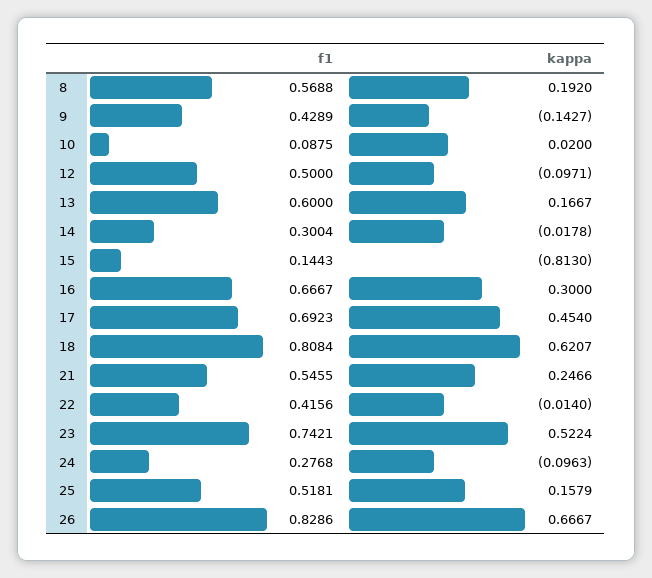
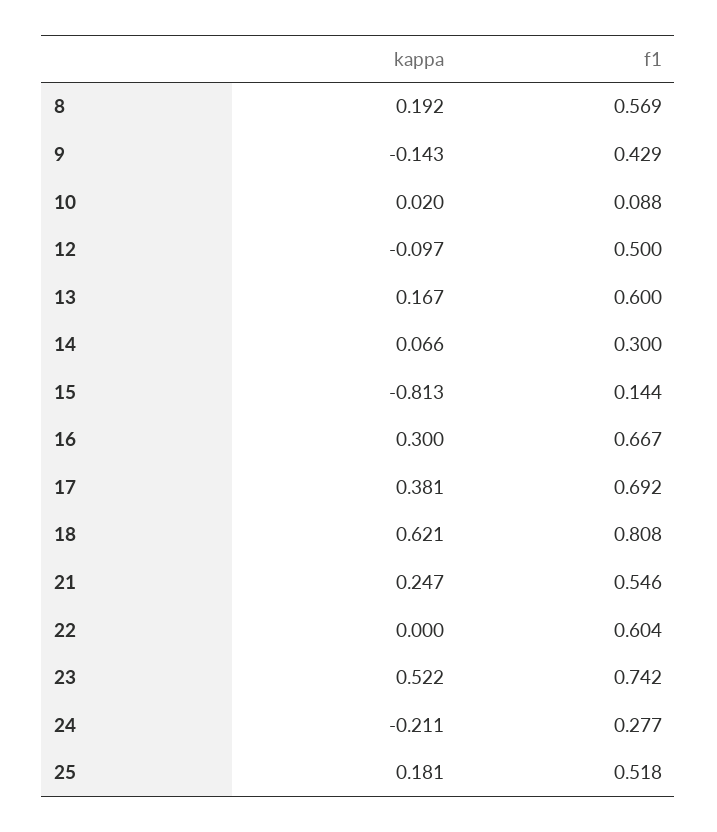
  {
    "f1": {
      "8": 0.5688,
      "9": 0.4289,
      "10": 0.0875,
      "12": 0.5,
      "13": 0.6,
      "14": 0.3004,
      "15": 0.1443,
      "16": 0.6667,
      "17": 0.6923,
      "18": 0.8084,
      "21": 0.5455,
-     "22": 0.4156,
+     "22": 0.604,
      "23": 0.7421,
      "24": 0.2768,
-     "25": 0.5181,
+     "25": 0.5181
-     "26": 0.8286
    },
    "kappa": {
      "8": 0.192,
      "9": -0.1427,
      "10": 0.02,
      "12": -0.0971,
      "13": 0.1667,
-     "14": -0.0178,
+     "14": 0.066,
      "15": -0.813,
      "16": 0.3,
-     "17": 0.454,
+     "17": 0.381,
      "18": 0.6207,
      "21": 0.2466,
-     "22": -0.014,
+     "22": 0,
      "23": 0.5224,
-     "24": -0.0963,
+     "24": -0.211,
-     "25": 0.1579,
+     "25": 0.181
-     "26": 0.6667
    }
  }

